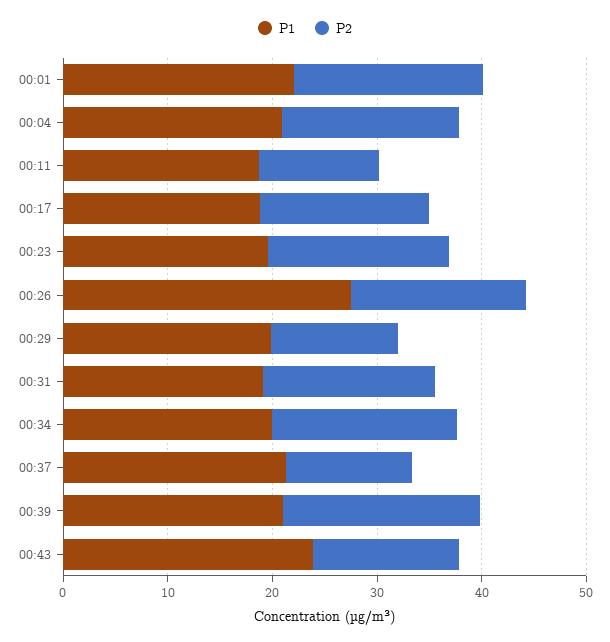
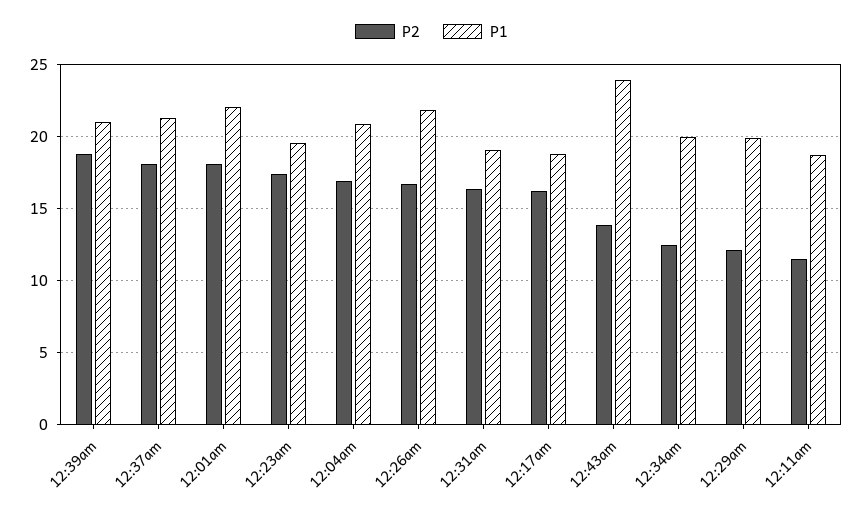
  {
    "P1": {
      "00:01": 22,
      "00:04": 21,
      "00:11": 18.5,
      "00:17": 19,
      "00:23": 19.5,
-     "00:26": 28,
+     "00:26": 22,
      "00:29": 20,
      "00:31": 19,
      "00:34": 20,
      "00:37": 21.5,
      "00:39": 21,
      "00:43": 24
    },
    "P2": {
      "00:01": 18,
      "00:04": 17,
      "00:11": 11.5,
      "00:17": 16,
      "00:23": 17.5,
      "00:26": 16.5,
      "00:29": 12,
      "00:31": 16.5,
-     "00:34": 18,
+     "00:34": 12.5,
-     "00:37": 12,
+     "00:37": 18,
      "00:39": 19,
      "00:43": 14
    }
  }

